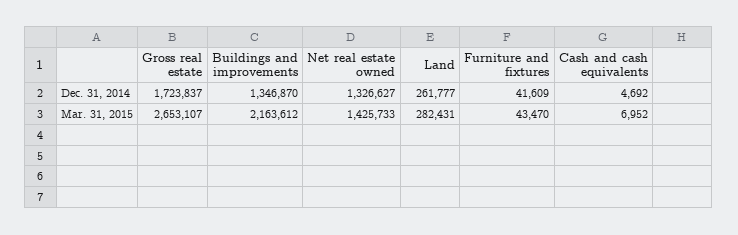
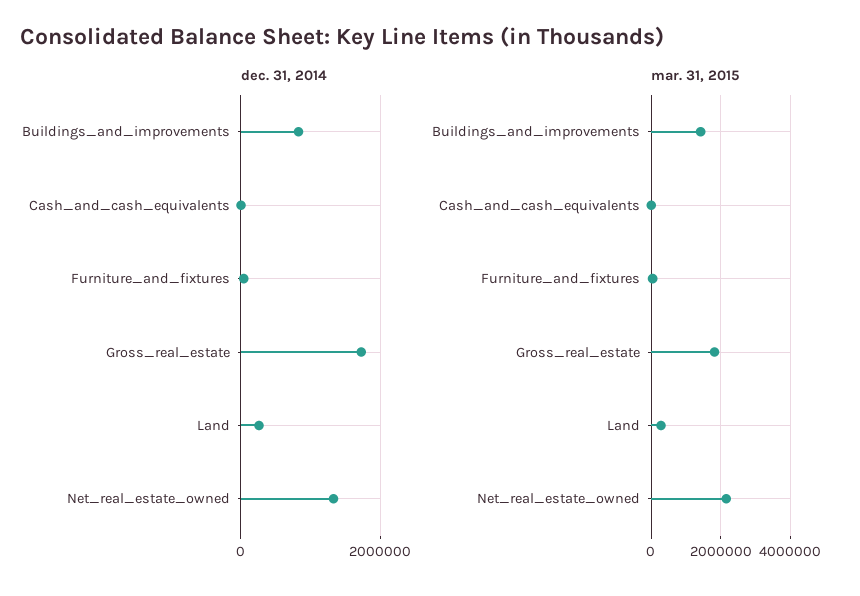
  {
    "Dec. 31, 2014": {
      "Gross real estate": 1723837,
-     "Buildings and improvements": 1346870,
+     "Buildings and improvements": 800000,
      "Net real estate owned": 1326627,
      "Land": 261777,
      "Furniture and fixtures": 41609,
      "Cash and cash equivalents": 4692
    },
    "Mar. 31, 2015": {
-     "Gross real estate": 2653107,
+     "Gross real estate": 1800000,
-     "Buildings and improvements": 2163612,
+     "Buildings and improvements": 1400000,
-     "Net real estate owned": 1425733,
+     "Net real estate owned": 2200000,
      "Land": 282431,
      "Furniture and fixtures": 43470,
      "Cash and cash equivalents": 6952
    }
  }

